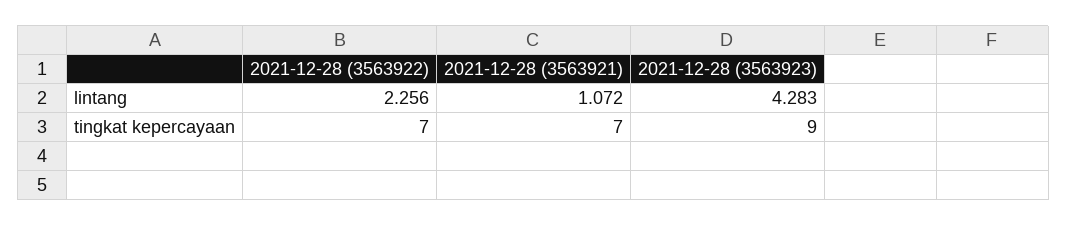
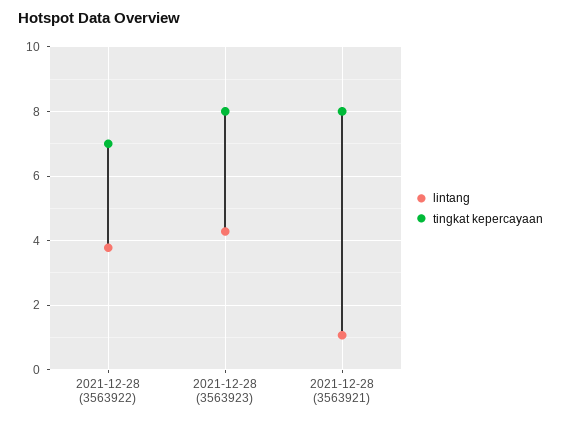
  {
    "lintang": {
-     "2021-12-28 (3563922)": 2.256,
+     "2021-12-28 (3563922)": 3.8,
      "2021-12-28 (3563921)": 1.072,
      "2021-12-28 (3563923)": 4.283
    },
    "tingkat kepercayaan": {
      "2021-12-28 (3563922)": 7,
-     "2021-12-28 (3563921)": 7,
+     "2021-12-28 (3563921)": 8,
-     "2021-12-28 (3563923)": 9
+     "2021-12-28 (3563923)": 8
    }
  }

